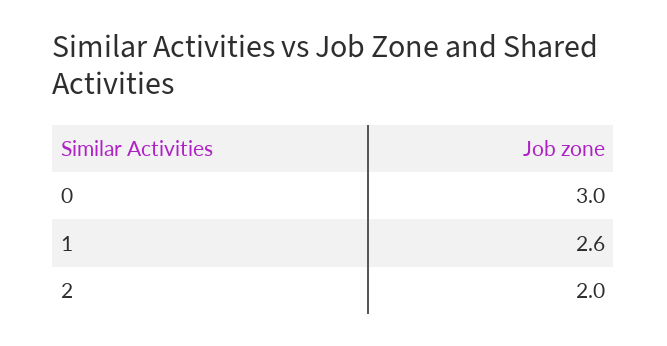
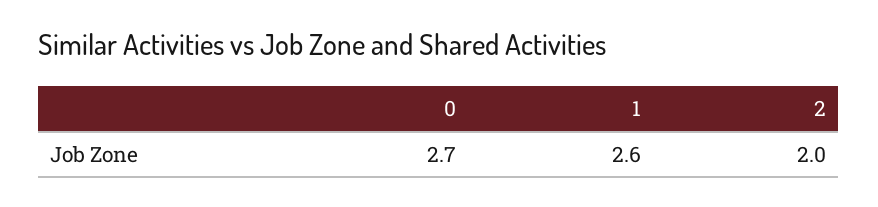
  {
-   "0": 3,
+   "0": 2.7,
    "1": 2.6,
    "2": 2
  }

